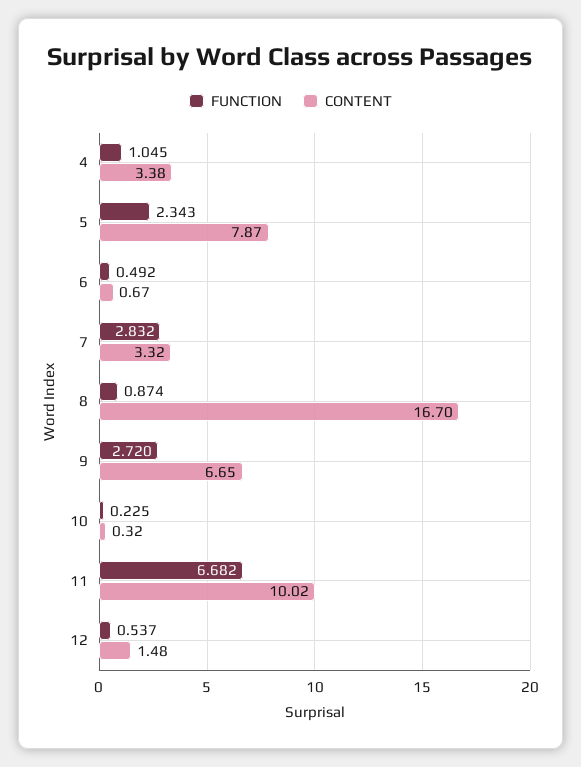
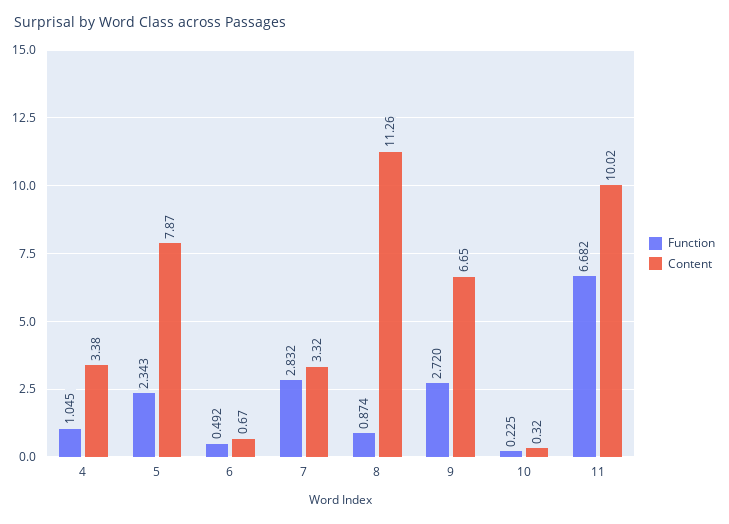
  {
    "FUNCTION": {
      "4": 1.045,
      "5": 2.343,
      "6": 0.492,
      "7": 2.832,
      "8": 0.874,
      "9": 2.72,
      "10": 0.225,
-     "11": 6.682,
+     "11": 6.682
-     "12": 0.537
    },
    "CONTENT": {
      "4": 3.38,
      "5": 7.87,
      "6": 0.67,
      "7": 3.32,
-     "8": 16.7,
+     "8": 11.26,
      "9": 6.65,
      "10": 0.32,
-     "11": 10.02,
+     "11": 10.02
-     "12": 1.48
    }
  }

